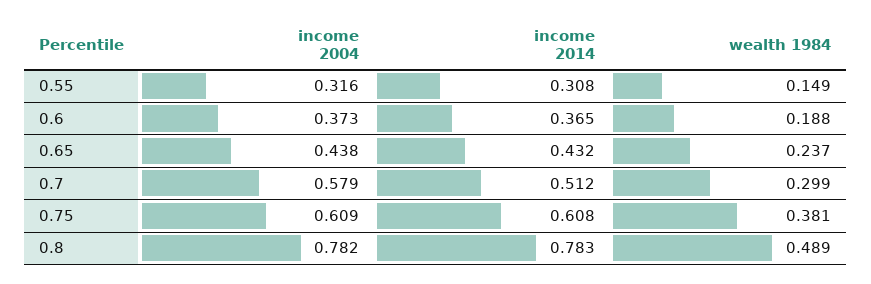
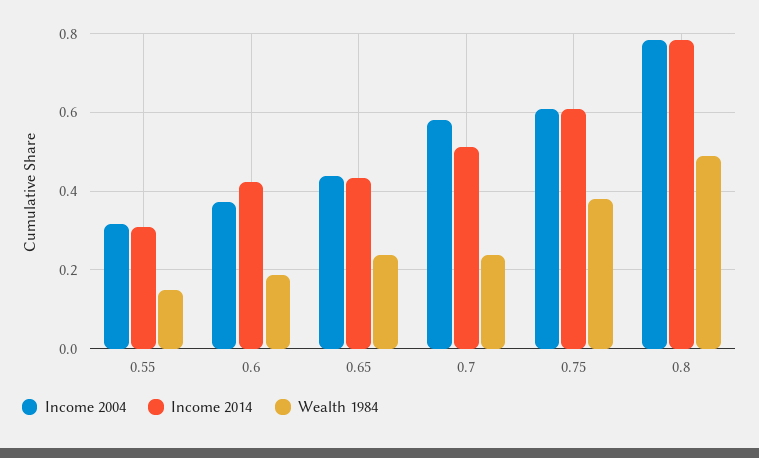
  {
    "income 2004": {
      "0.55": 0.316,
      "0.6": 0.373,
      "0.65": 0.438,
      "0.7": 0.579,
      "0.75": 0.609,
      "0.8": 0.782
    },
    "income 2014": {
      "0.55": 0.308,
-     "0.6": 0.365,
+     "0.6": 0.42,
      "0.65": 0.432,
      "0.7": 0.512,
      "0.75": 0.608,
      "0.8": 0.783
    },
    "wealth 1984": {
      "0.55": 0.149,
      "0.6": 0.188,
      "0.65": 0.237,
-     "0.7": 0.299,
+     "0.7": 0.24,
      "0.75": 0.381,
      "0.8": 0.489
    }
  }

